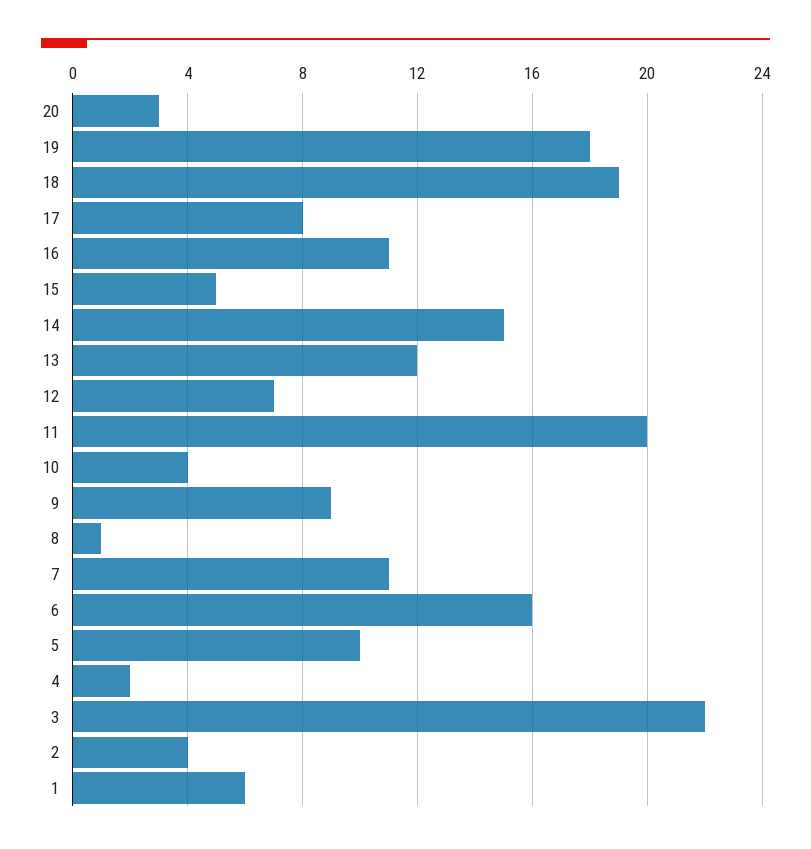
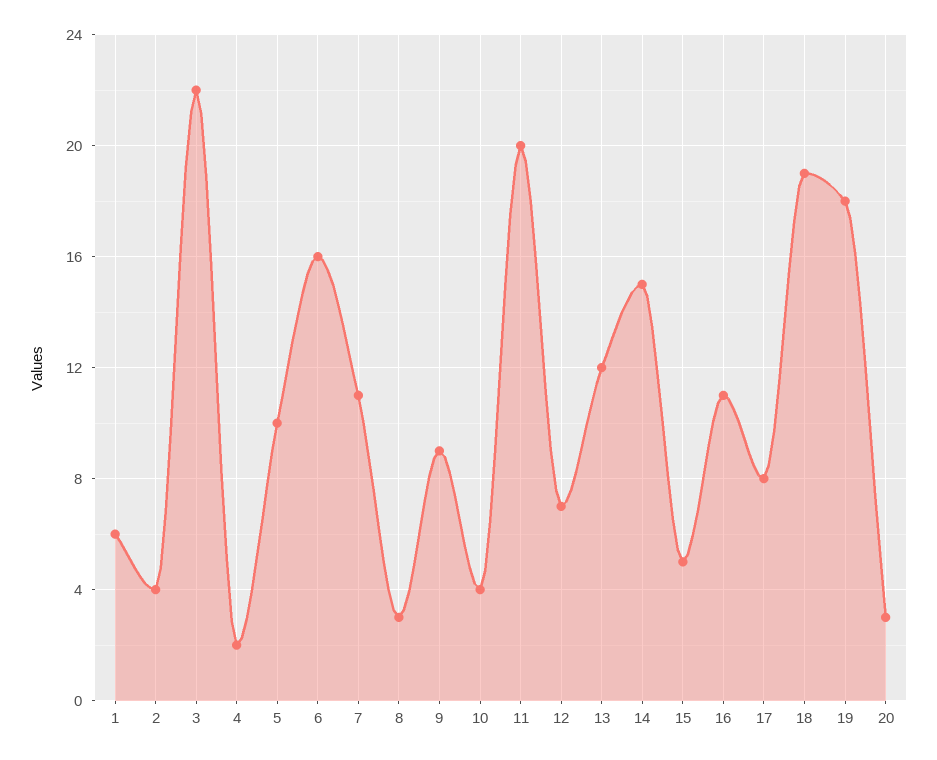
  {
    "20": 3,
    "19": 18,
    "18": 19,
    "17": 8,
    "16": 11,
    "15": 5,
    "14": 15,
    "13": 12,
    "12": 7,
    "11": 20,
    "10": 4,
    "9": 9,
-   "8": 1,
+   "8": 3,
    "7": 11,
    "6": 16,
    "5": 10,
    "4": 2,
    "3": 22,
    "2": 4,
    "1": 6
  }

